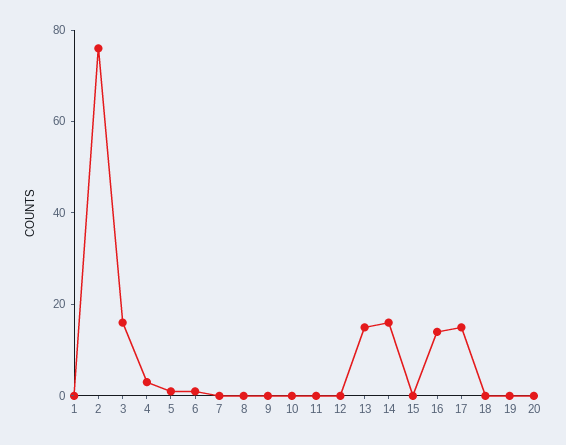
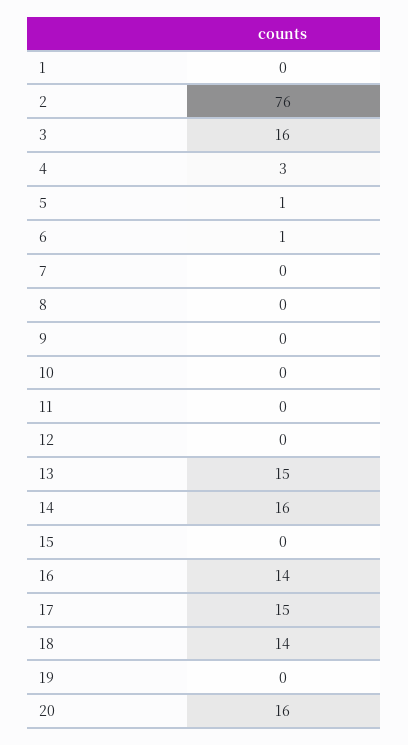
  {
    "1": 0,
    "2": 76,
    "3": 16,
    "4": 3,
    "5": 1,
    "6": 1,
    "7": 0,
    "8": 0,
    "9": 0,
    "10": 0,
    "11": 0,
    "12": 0,
    "13": 15,
    "14": 16,
    "15": 0,
    "16": 14,
    "17": 15,
-   "18": 0,
+   "18": 14,
    "19": 0,
-   "20": 0
+   "20": 16
  }

